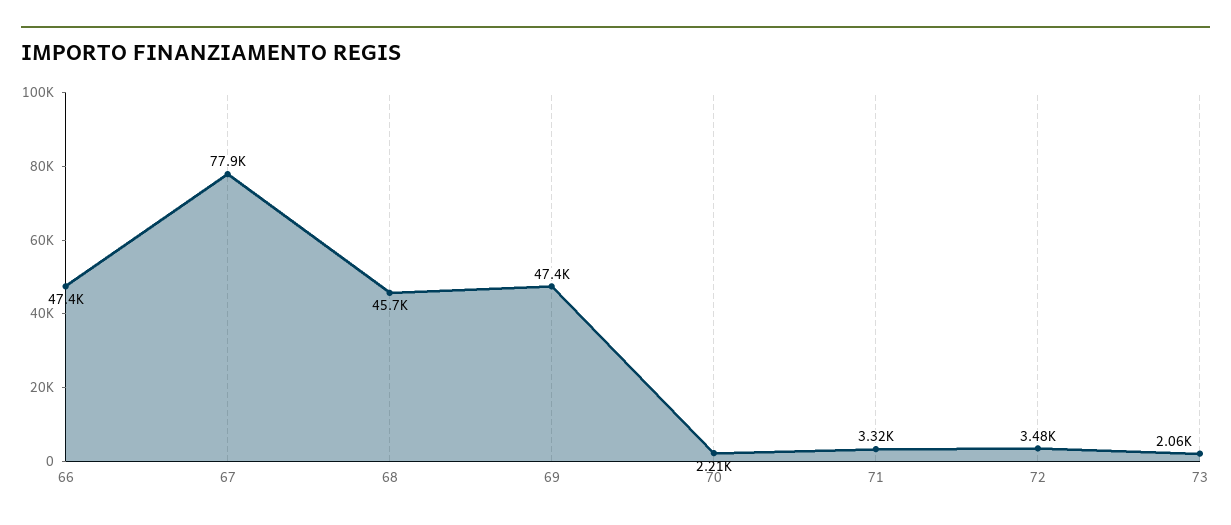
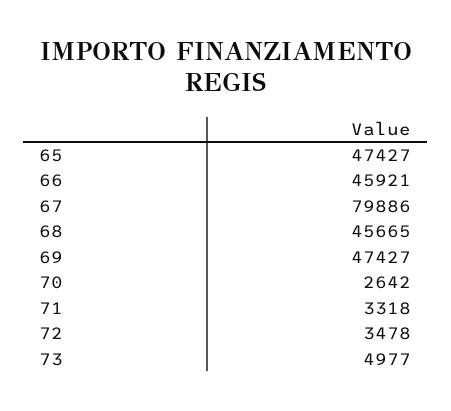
  {
-   "66": 47400,
+   "66": 45921,
-   "67": 77900,
+   "67": 79886,
    "68": 45665,
    "69": 47427,
-   "70": 2210,
+   "70": 2642,
    "71": 3318,
    "72": 3478,
-   "73": 2060
+   "73": 4977,
+   "65": 47427
  }

